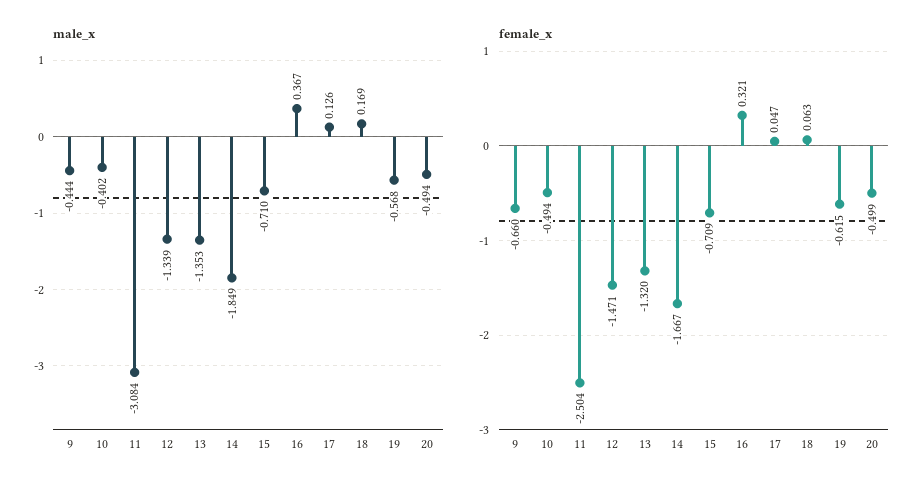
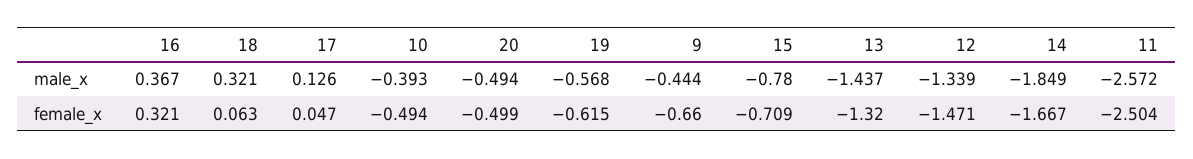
  {
    "male_x": {
      "9": -0.444,
-     "10": -0.402,
+     "10": -0.393,
-     "11": -3.084,
+     "11": -2.572,
      "12": -1.339,
-     "13": -1.353,
+     "13": -1.437,
      "14": -1.849,
-     "15": -0.71,
+     "15": -0.78,
      "16": 0.367,
      "17": 0.126,
-     "18": 0.169,
+     "18": 0.321,
      "19": -0.568,
      "20": -0.494
    },
    "female_x": {
      "9": -0.66,
      "10": -0.494,
      "11": -2.504,
      "12": -1.471,
      "13": -1.32,
      "14": -1.667,
      "15": -0.709,
      "16": 0.321,
      "17": 0.047,
      "18": 0.063,
      "19": -0.615,
      "20": -0.499
    }
  }

